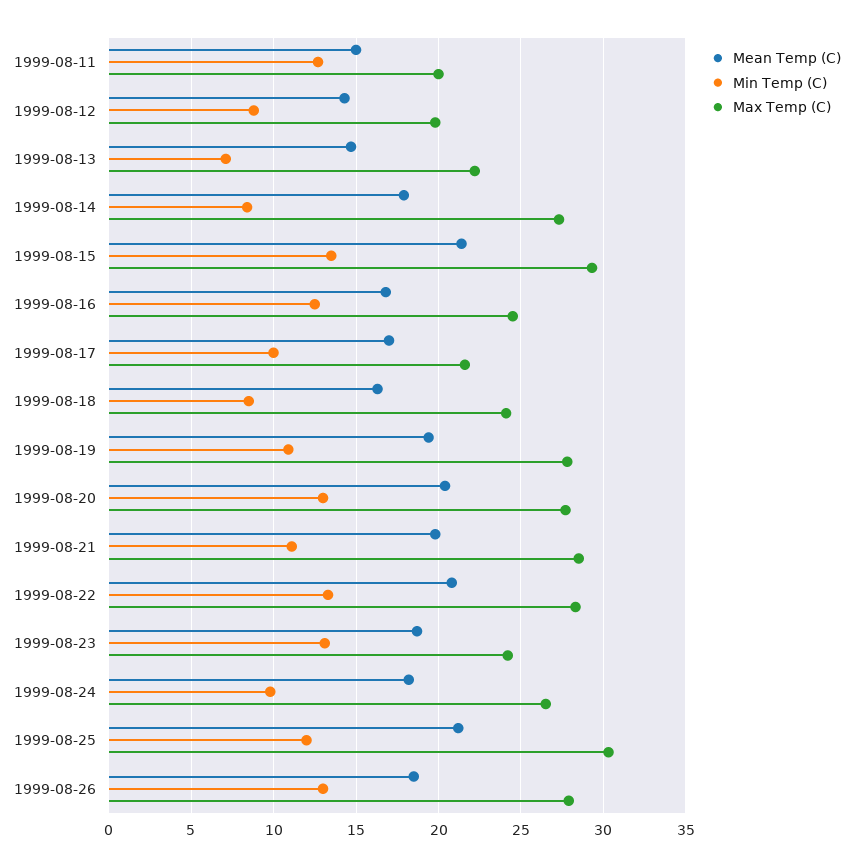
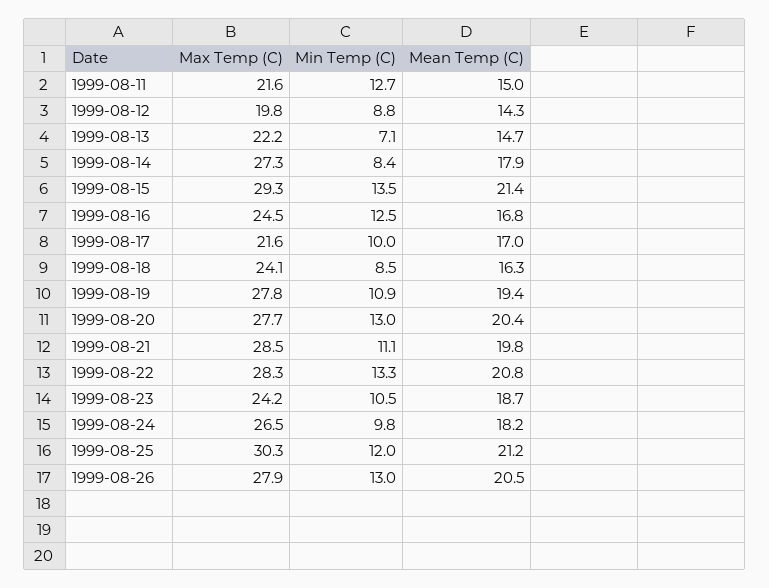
  {
    "Mean Temp (C)": {
      "1999-08-11": 15,
      "1999-08-12": 14.3,
      "1999-08-13": 14.7,
      "1999-08-14": 17.9,
      "1999-08-15": 21.4,
      "1999-08-16": 16.8,
      "1999-08-17": 17,
      "1999-08-18": 16.3,
      "1999-08-19": 19.4,
      "1999-08-20": 20.4,
      "1999-08-21": 19.8,
      "1999-08-22": 20.8,
      "1999-08-23": 18.7,
      "1999-08-24": 18.2,
      "1999-08-25": 21.2,
-     "1999-08-26": 18.5
+     "1999-08-26": 20.5
    },
    "Min Temp (C)": {
      "1999-08-11": 12.7,
      "1999-08-12": 8.8,
      "1999-08-13": 7.1,
      "1999-08-14": 8.4,
      "1999-08-15": 13.5,
      "1999-08-16": 12.5,
      "1999-08-17": 10,
      "1999-08-18": 8.5,
      "1999-08-19": 10.9,
      "1999-08-20": 13,
      "1999-08-21": 11.1,
      "1999-08-22": 13.3,
-     "1999-08-23": 13,
+     "1999-08-23": 10.5,
      "1999-08-24": 9.8,
      "1999-08-25": 12,
      "1999-08-26": 13
    },
    "Max Temp (C)": {
-     "1999-08-11": 20,
+     "1999-08-11": 21.6,
      "1999-08-12": 19.8,
      "1999-08-13": 22.2,
      "1999-08-14": 27.3,
      "1999-08-15": 29.3,
      "1999-08-16": 24.5,
      "1999-08-17": 21.6,
      "1999-08-18": 24.1,
      "1999-08-19": 27.8,
      "1999-08-20": 27.7,
      "1999-08-21": 28.5,
      "1999-08-22": 28.3,
      "1999-08-23": 24.2,
      "1999-08-24": 26.5,
      "1999-08-25": 30.3,
      "1999-08-26": 27.9
    }
  }

